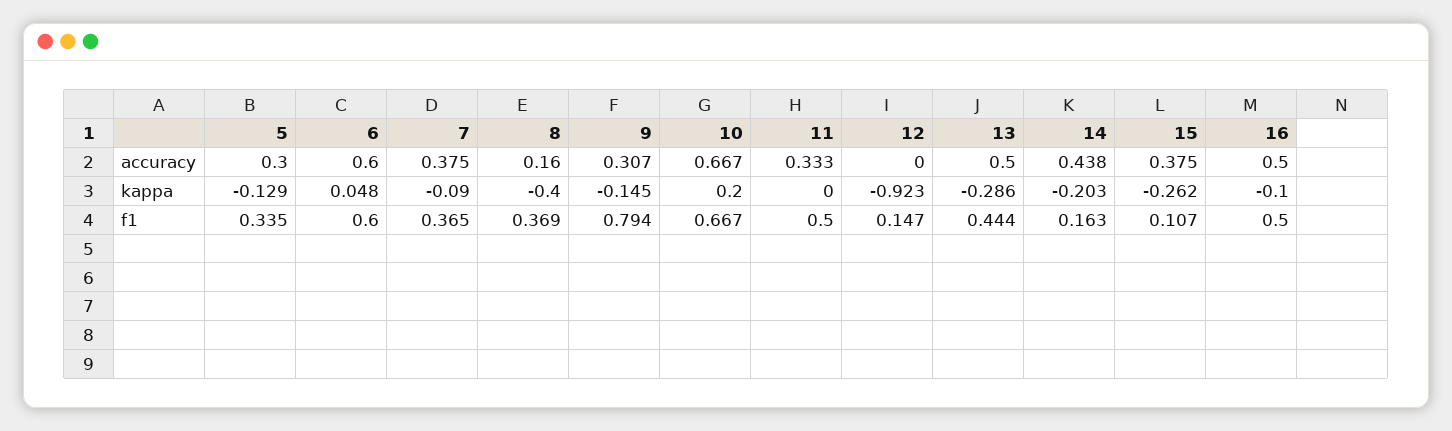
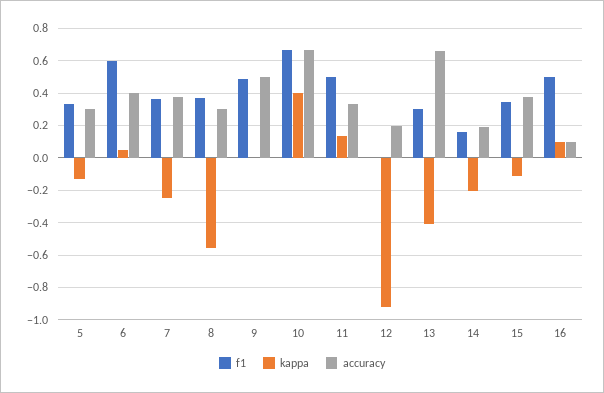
  {
    "accuracy": {
      "5": 0.3,
-     "6": 0.6,
+     "6": 0.4,
      "7": 0.375,
-     "8": 0.16,
+     "8": 0.3,
-     "9": 0.307,
+     "9": 0.5,
      "10": 0.667,
      "11": 0.333,
-     "12": 0,
+     "12": 0.2,
-     "13": 0.5,
+     "13": 0.65,
-     "14": 0.438,
+     "14": 0.2,
      "15": 0.375,
-     "16": 0.5
+     "16": 0.1
    },
    "kappa": {
      "5": -0.129,
      "6": 0.048,
-     "7": -0.09,
+     "7": -0.25,
-     "8": -0.4,
+     "8": -0.55,
-     "9": -0.145,
+     "9": 0,
-     "10": 0.2,
+     "10": 0.4,
-     "11": 0,
+     "11": 0.15,
      "12": -0.923,
-     "13": -0.286,
+     "13": -0.4,
      "14": -0.203,
-     "15": -0.262,
+     "15": -0.1,
-     "16": -0.1
+     "16": 0.1
    },
    "f1": {
      "5": 0.335,
      "6": 0.6,
      "7": 0.365,
      "8": 0.369,
-     "9": 0.794,
+     "9": 0.5,
      "10": 0.667,
      "11": 0.5,
-     "12": 0.147,
+     "12": 0,
-     "13": 0.444,
+     "13": 0.3,
      "14": 0.163,
-     "15": 0.107,
+     "15": 0.35,
      "16": 0.5
    }
  }

